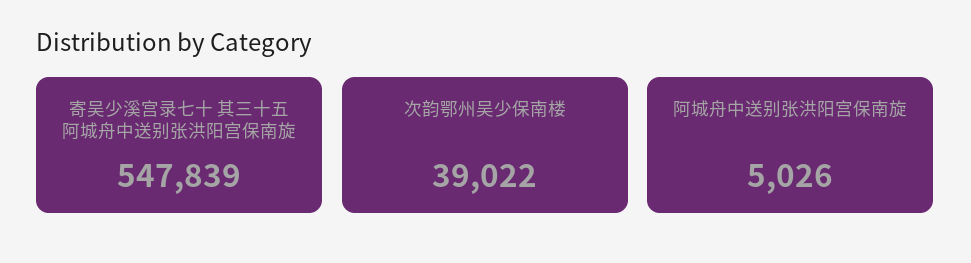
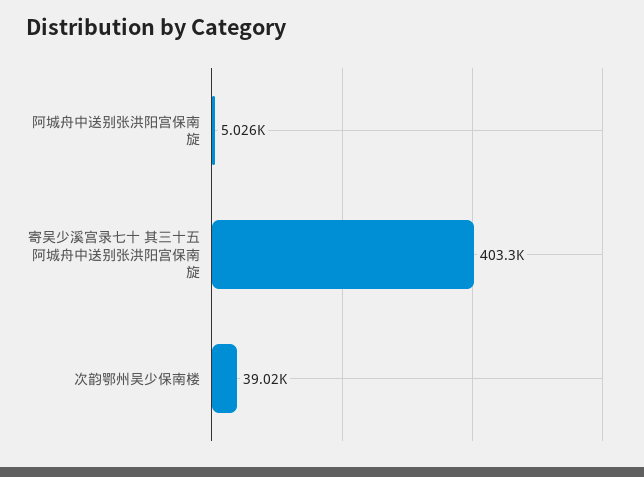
  {
-   "寄吴少溪宫录七十 其三十五 阿城舟中送别张洪阳宫保南旋": 547839,
+   "寄吴少溪宫录七十 其三十五 阿城舟中送别张洪阳宫保南旋": 403300,
    "次韵鄂州吴少保南楼": 39022,
    "阿城舟中送别张洪阳宫保南旋": 5026
  }

